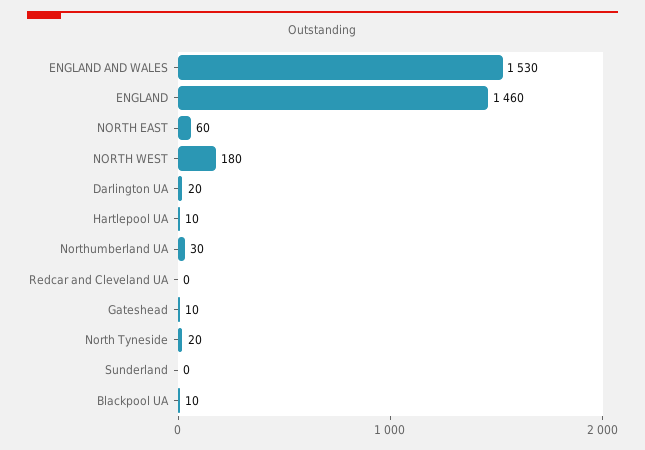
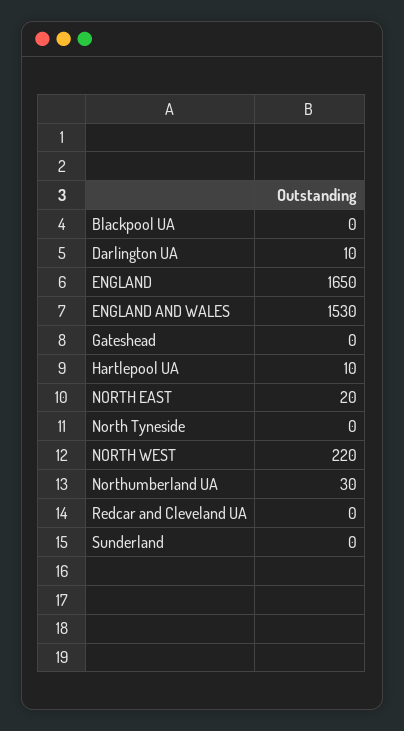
  {
    "ENGLAND AND WALES": 1530,
-   "ENGLAND": 1460,
+   "ENGLAND": 1650,
-   "NORTH EAST": 60,
+   "NORTH EAST": 20,
-   "NORTH WEST": 180,
+   "NORTH WEST": 220,
-   "Darlington UA": 20,
+   "Darlington UA": 10,
    "Hartlepool UA": 10,
    "Northumberland UA": 30,
    "Redcar and Cleveland UA": 0,
-   "Gateshead": 10,
+   "Gateshead": 0,
-   "North Tyneside": 20,
+   "North Tyneside": 0,
    "Sunderland": 0,
-   "Blackpool UA": 10
+   "Blackpool UA": 0
  }

